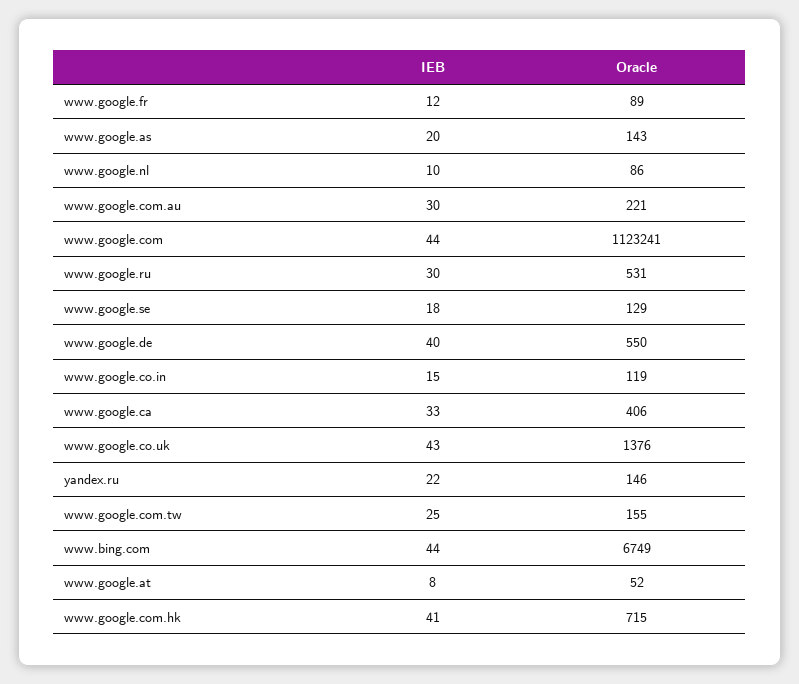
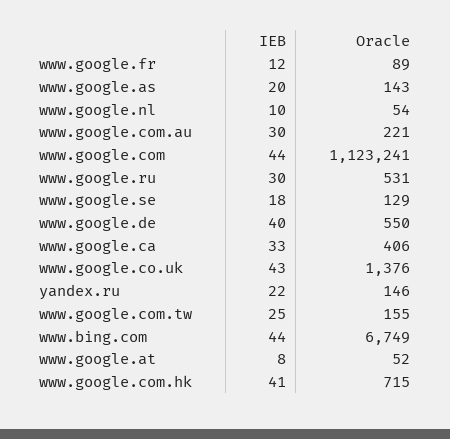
  {
    "IEB": {
      "www.google.fr": 12,
      "www.google.as": 20,
      "www.google.nl": 10,
      "www.google.com.au": 30,
      "www.google.com": 44,
      "www.google.ru": 30,
      "www.google.se": 18,
      "www.google.de": 40,
-     "www.google.co.in": 15,
      "www.google.ca": 33,
      "www.google.co.uk": 43,
      "yandex.ru": 22,
      "www.google.com.tw": 25,
      "www.bing.com": 44,
      "www.google.at": 8,
      "www.google.com.hk": 41
    },
    "Oracle": {
      "www.google.fr": 89,
      "www.google.as": 143,
-     "www.google.nl": 86,
+     "www.google.nl": 54,
      "www.google.com.au": 221,
      "www.google.com": 1123241,
      "www.google.ru": 531,
      "www.google.se": 129,
      "www.google.de": 550,
-     "www.google.co.in": 119,
      "www.google.ca": 406,
      "www.google.co.uk": 1376,
      "yandex.ru": 146,
      "www.google.com.tw": 155,
      "www.bing.com": 6749,
      "www.google.at": 52,
      "www.google.com.hk": 715
    }
  }

